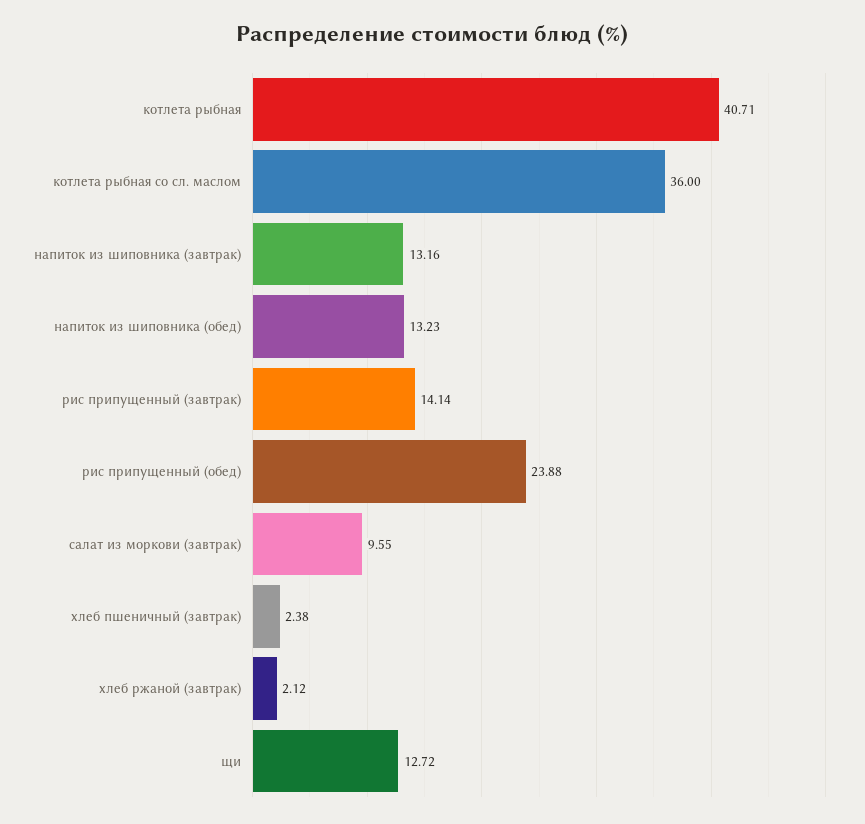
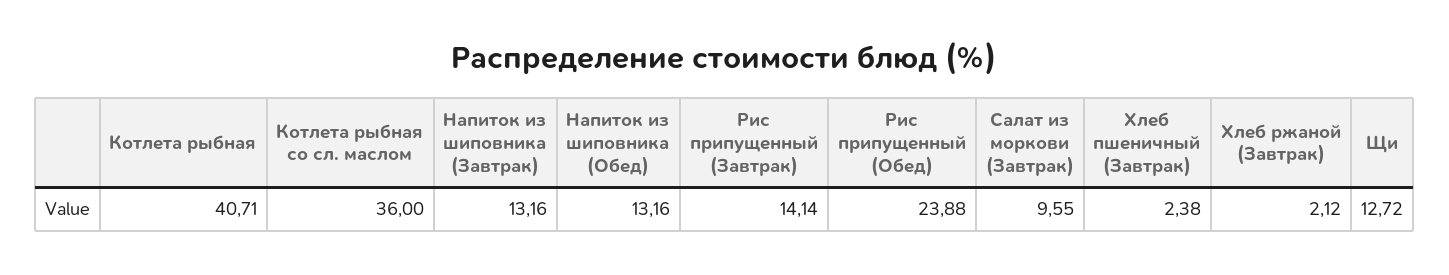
  {
    "котлета рыбная": 40.71,
    "котлета рыбная со сл. маслом": 36,
    "напиток из шиповника (завтрак)": 13.16,
-   "напиток из шиповника (обед)": 13.23,
+   "напиток из шиповника (обед)": 13.16,
    "рис припущенный (завтрак)": 14.14,
    "рис припущенный (обед)": 23.88,
    "салат из моркови (завтрак)": 9.55,
    "хлеб пшеничный (завтрак)": 2.38,
    "хлеб ржаной (завтрак)": 2.12,
    "щи": 12.72
  }

